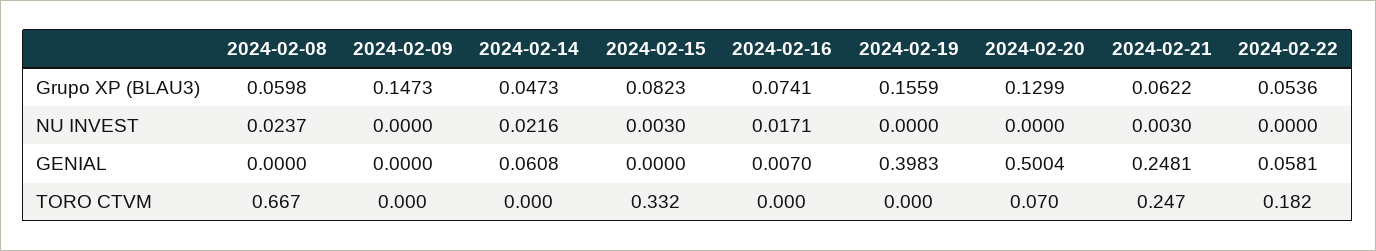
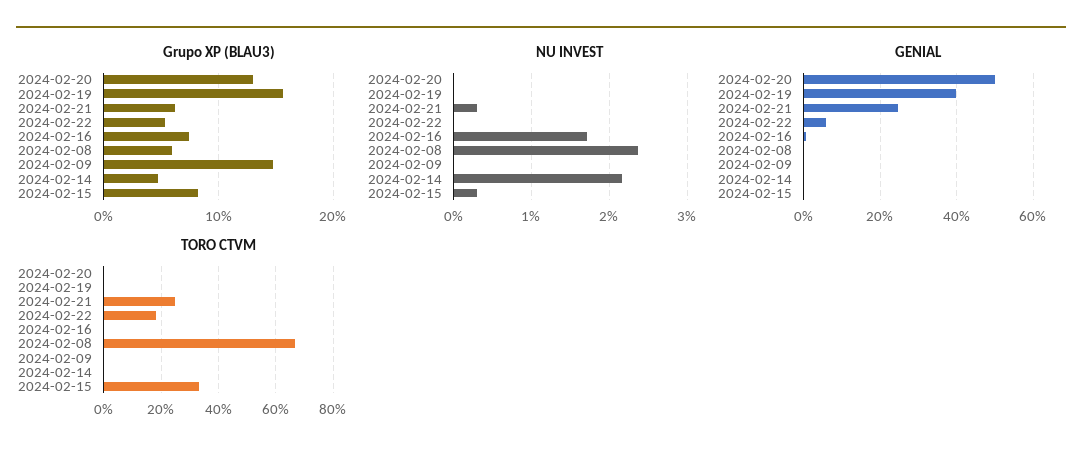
  {
    "Grupo XP (BLAU3)": {
      "2024-02-08": 0.0598,
      "2024-02-09": 0.1473,
      "2024-02-14": 0.0473,
      "2024-02-15": 0.0823,
      "2024-02-16": 0.0741,
      "2024-02-19": 0.1559,
      "2024-02-20": 0.1299,
      "2024-02-21": 0.0622,
      "2024-02-22": 0.0536
    },
    "NU INVEST": {
      "2024-02-08": 0.0237,
      "2024-02-09": 0,
      "2024-02-14": 0.0216,
      "2024-02-15": 0.003,
      "2024-02-16": 0.0171,
      "2024-02-19": 0,
      "2024-02-20": 0,
      "2024-02-21": 0.003,
      "2024-02-22": 0
    },
    "GENIAL": {
      "2024-02-08": 0,
      "2024-02-09": 0,
-     "2024-02-14": 0.0608,
+     "2024-02-14": 0,
      "2024-02-15": 0,
      "2024-02-16": 0.007,
      "2024-02-19": 0.3983,
      "2024-02-20": 0.5004,
      "2024-02-21": 0.2481,
      "2024-02-22": 0.0581
    },
    "TORO CTVM": {
      "2024-02-08": 0.667,
      "2024-02-09": 0,
      "2024-02-14": 0,
      "2024-02-15": 0.332,
      "2024-02-16": 0,
      "2024-02-19": 0,
-     "2024-02-20": 0.07,
+     "2024-02-20": 0,
      "2024-02-21": 0.247,
      "2024-02-22": 0.182
    }
  }

